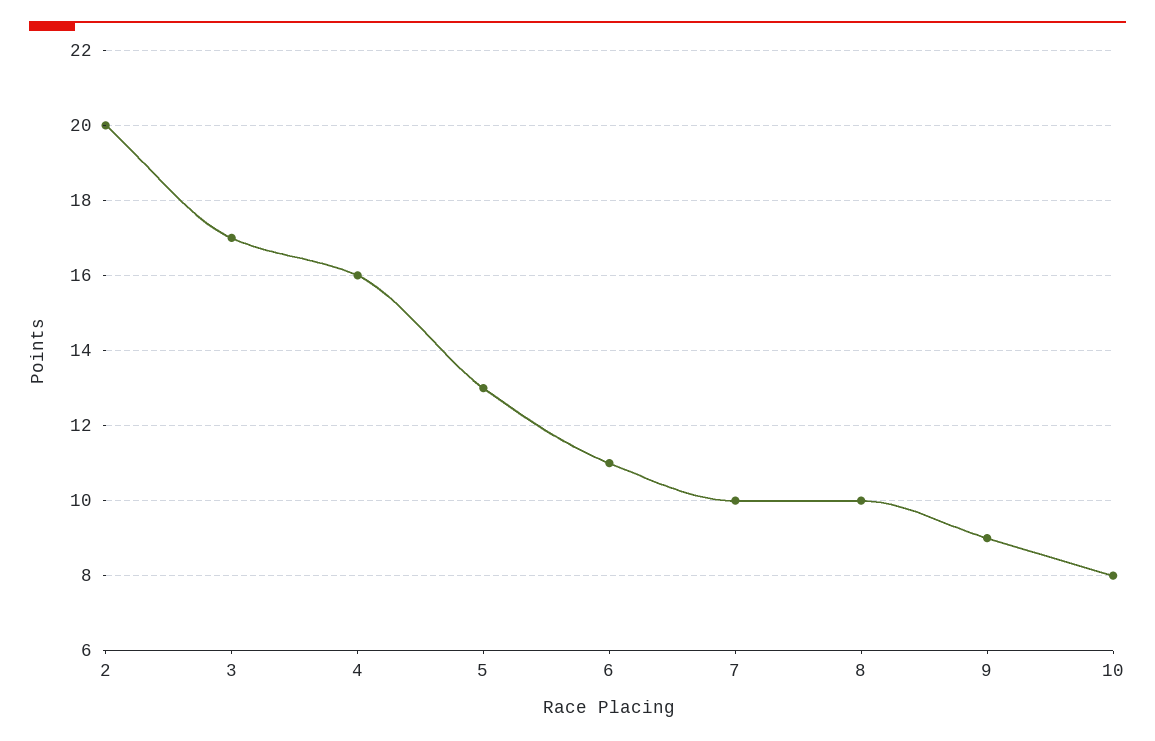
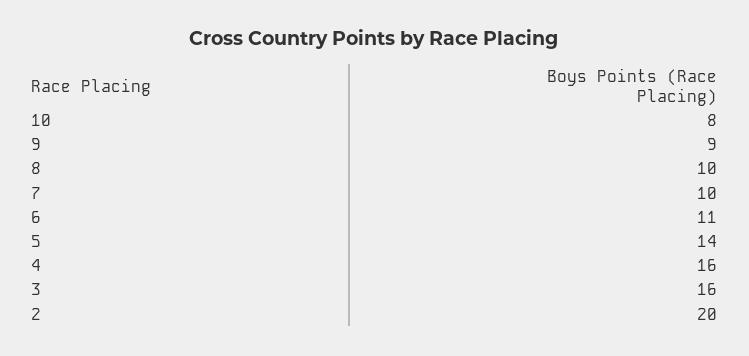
  {
    "2": 20,
-   "3": 17,
+   "3": 16,
    "4": 16,
-   "5": 13,
+   "5": 14,
    "6": 11,
    "7": 10,
    "8": 10,
    "9": 9,
    "10": 8
  }

